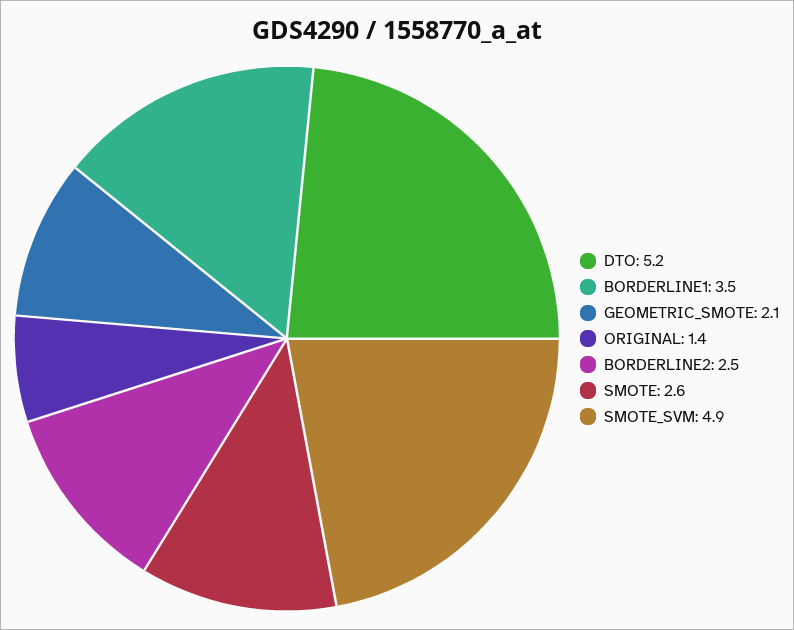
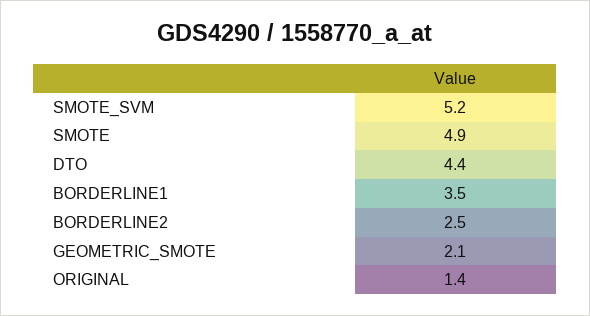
  {
-   "DTO": 5.2,
+   "DTO": 4.4,
    "BORDERLINE1": 3.5,
    "GEOMETRIC_SMOTE": 2.1,
    "ORIGINAL": 1.4,
    "BORDERLINE2": 2.5,
-   "SMOTE": 2.6,
+   "SMOTE": 4.9,
-   "SMOTE_SVM": 4.9
+   "SMOTE_SVM": 5.2
  }

